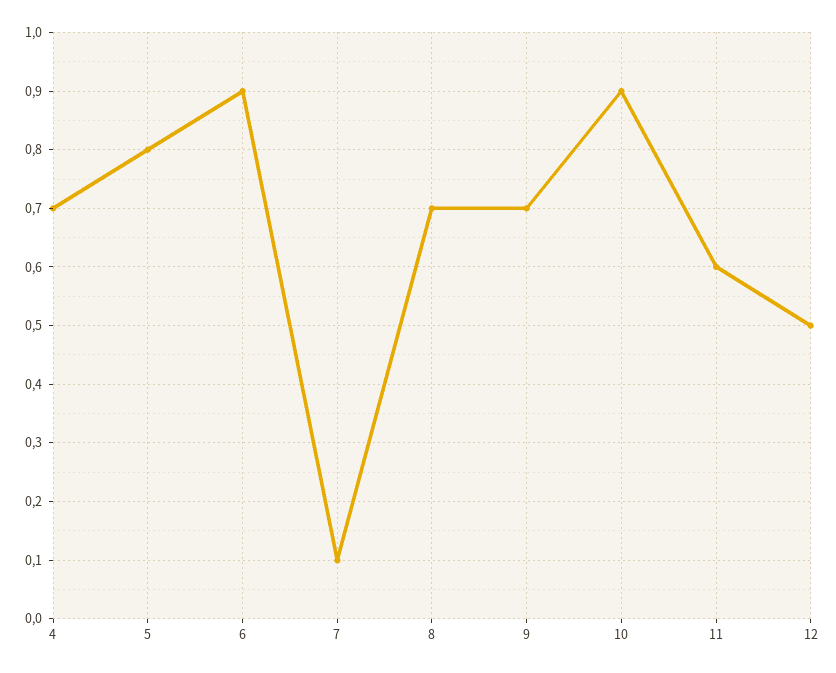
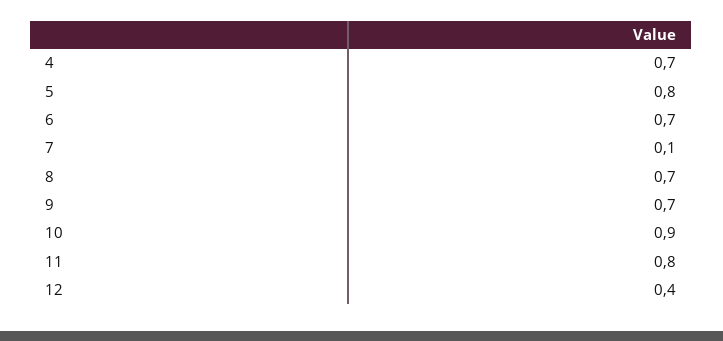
  {
    "4": 0.7,
    "5": 0.8,
-   "6": 0.9,
+   "6": 0.7,
    "7": 0.1,
    "8": 0.7,
    "9": 0.7,
    "10": 0.9,
-   "11": 0.6,
+   "11": 0.8,
-   "12": 0.5
+   "12": 0.4
  }

